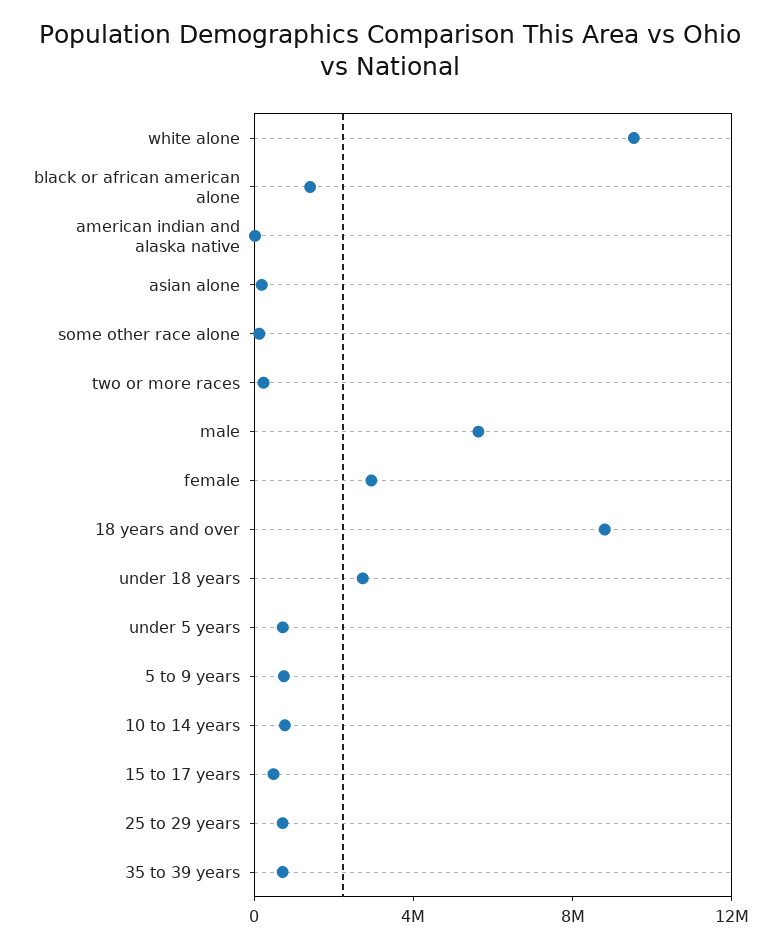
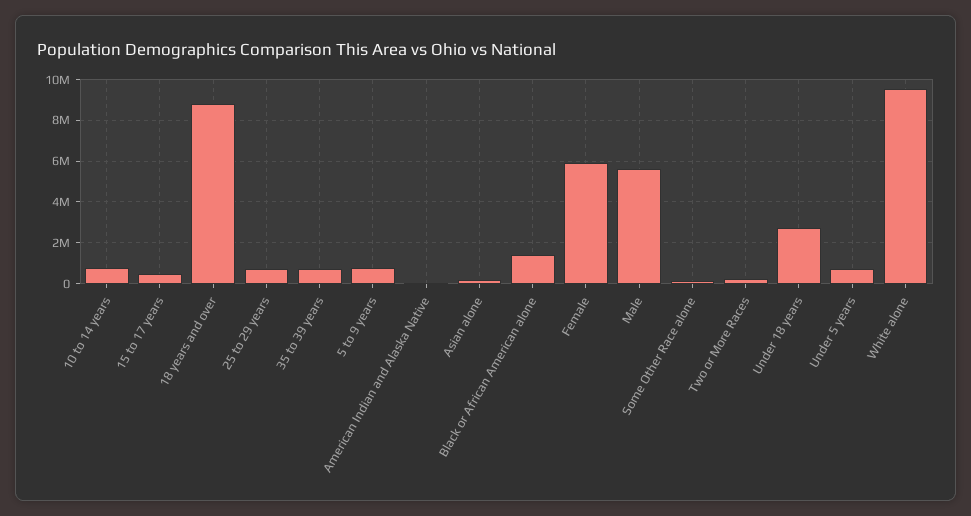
  {
    "white alone": 9500000,
    "black or african american alone": 1500000,
    "american indian and alaska native": 0,
    "asian alone": 0,
    "some other race alone": 0,
    "two or more races": 0,
    "male": 5500000,
-   "female": 3000000,
+   "female": 6000000,
    "18 years and over": 9000000,
    "under 18 years": 2500000,
    "under 5 years": 500000,
    "5 to 9 years": 500000,
    "10 to 14 years": 1000000,
    "15 to 17 years": 500000,
    "25 to 29 years": 500000,
    "35 to 39 years": 500000
  }

